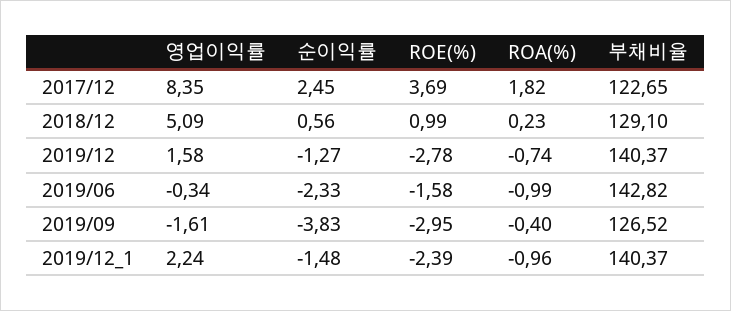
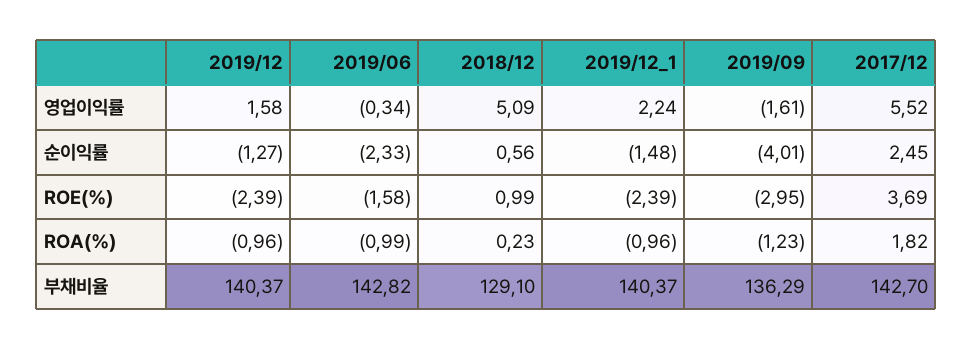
  {
    "영업이익률": {
-     "2017/12": 8.35,
+     "2017/12": 5.52,
      "2018/12": 5.09,
      "2019/12": 1.58,
      "2019/06": -0.34,
      "2019/09": -1.61,
      "2019/12_1": 2.24
    },
    "순이익률": {
      "2017/12": 2.45,
      "2018/12": 0.56,
      "2019/12": -1.27,
      "2019/06": -2.33,
-     "2019/09": -3.83,
+     "2019/09": -4.01,
      "2019/12_1": -1.48
    },
    "ROE(%)": {
      "2017/12": 3.69,
      "2018/12": 0.99,
-     "2019/12": -2.78,
+     "2019/12": -2.39,
      "2019/06": -1.58,
      "2019/09": -2.95,
      "2019/12_1": -2.39
    },
    "ROA(%)": {
      "2017/12": 1.82,
      "2018/12": 0.23,
-     "2019/12": -0.74,
+     "2019/12": -0.96,
      "2019/06": -0.99,
-     "2019/09": -0.4,
+     "2019/09": -1.23,
      "2019/12_1": -0.96
    },
    "부채비율": {
-     "2017/12": 122.65,
+     "2017/12": 142.7,
      "2018/12": 129.1,
      "2019/12": 140.37,
      "2019/06": 142.82,
-     "2019/09": 126.52,
+     "2019/09": 136.29,
      "2019/12_1": 140.37
    }
  }

